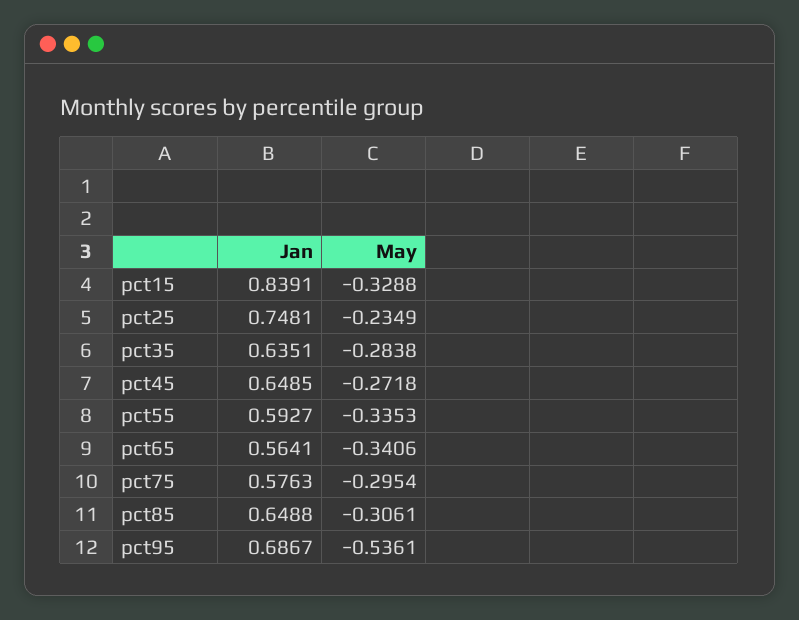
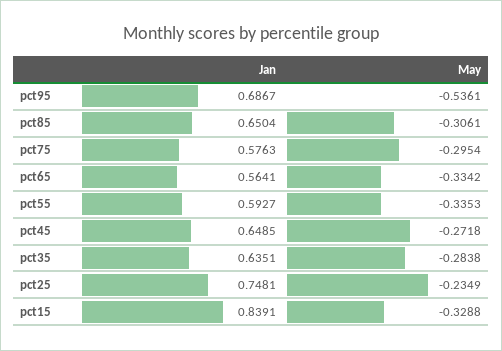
  {
    "Jan": {
      "pct15": 0.8391,
      "pct25": 0.7481,
      "pct35": 0.6351,
      "pct45": 0.6485,
      "pct55": 0.5927,
      "pct65": 0.5641,
      "pct75": 0.5763,
-     "pct85": 0.6488,
+     "pct85": 0.6504,
      "pct95": 0.6867
    },
    "May": {
      "pct15": -0.3288,
      "pct25": -0.2349,
      "pct35": -0.2838,
      "pct45": -0.2718,
      "pct55": -0.3353,
-     "pct65": -0.3406,
+     "pct65": -0.3342,
      "pct75": -0.2954,
      "pct85": -0.3061,
      "pct95": -0.5361
    }
  }

